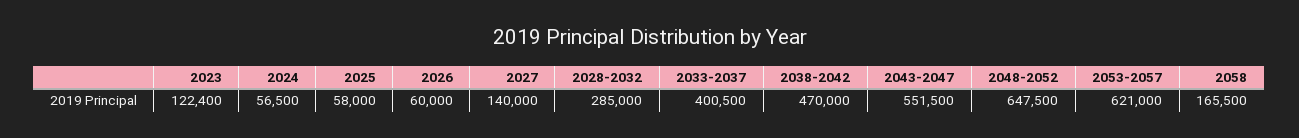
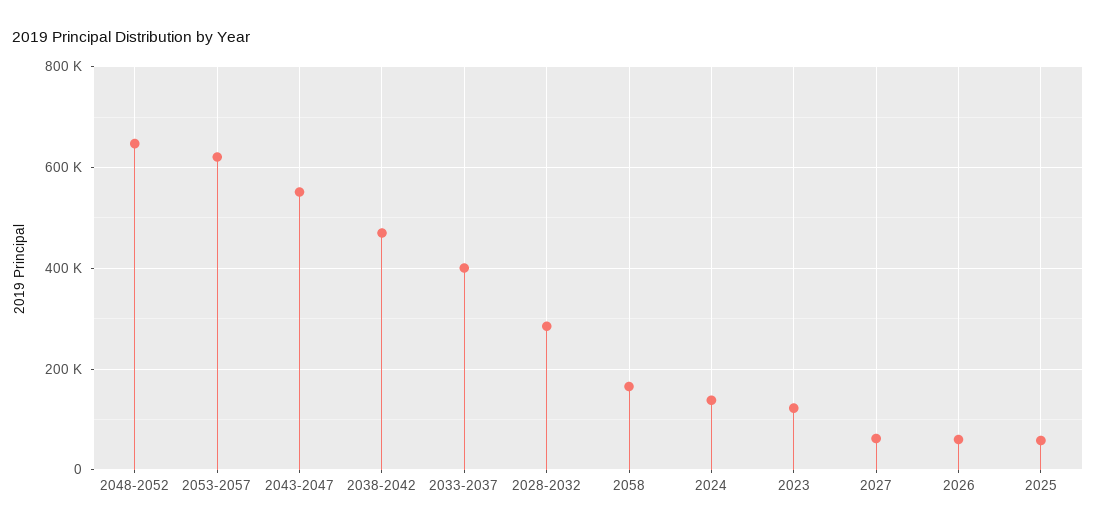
  {
    "2023": 122400,
-   "2024": 56500,
+   "2024": 140000,
    "2025": 58000,
    "2026": 60000,
-   "2027": 140000,
+   "2027": 60000,
    "2028-2032": 285000,
    "2033-2037": 400500,
    "2038-2042": 470000,
    "2043-2047": 551500,
    "2048-2052": 647500,
    "2053-2057": 621000,
    "2058": 165500
  }

